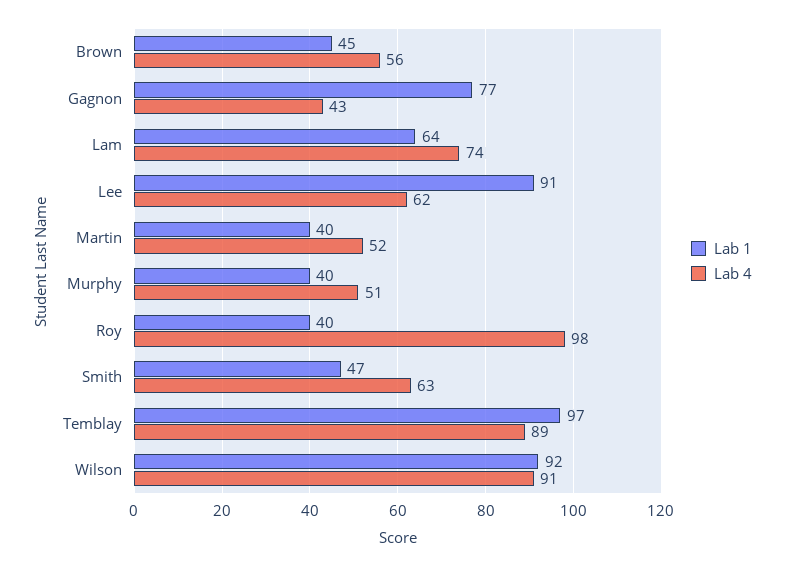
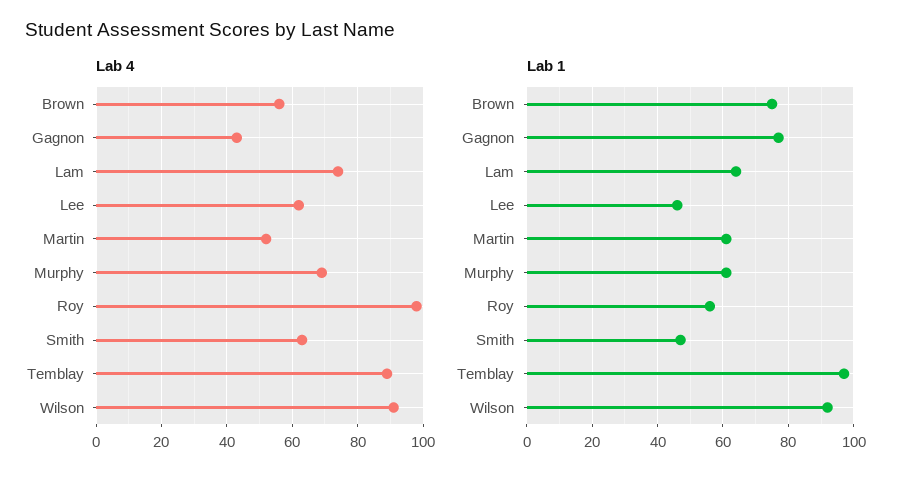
  {
    "Lab 1": {
-     "Brown": 45,
+     "Brown": 75,
      "Gagnon": 77,
      "Lam": 64,
-     "Lee": 91,
+     "Lee": 45,
-     "Martin": 40,
+     "Martin": 60,
-     "Murphy": 40,
+     "Murphy": 60,
-     "Roy": 40,
+     "Roy": 55,
      "Smith": 47,
      "Temblay": 97,
      "Wilson": 92
    },
    "Lab 4": {
      "Brown": 56,
      "Gagnon": 43,
      "Lam": 74,
      "Lee": 62,
      "Martin": 52,
-     "Murphy": 51,
+     "Murphy": 70,
      "Roy": 98,
      "Smith": 63,
      "Temblay": 89,
      "Wilson": 91
    }
  }

